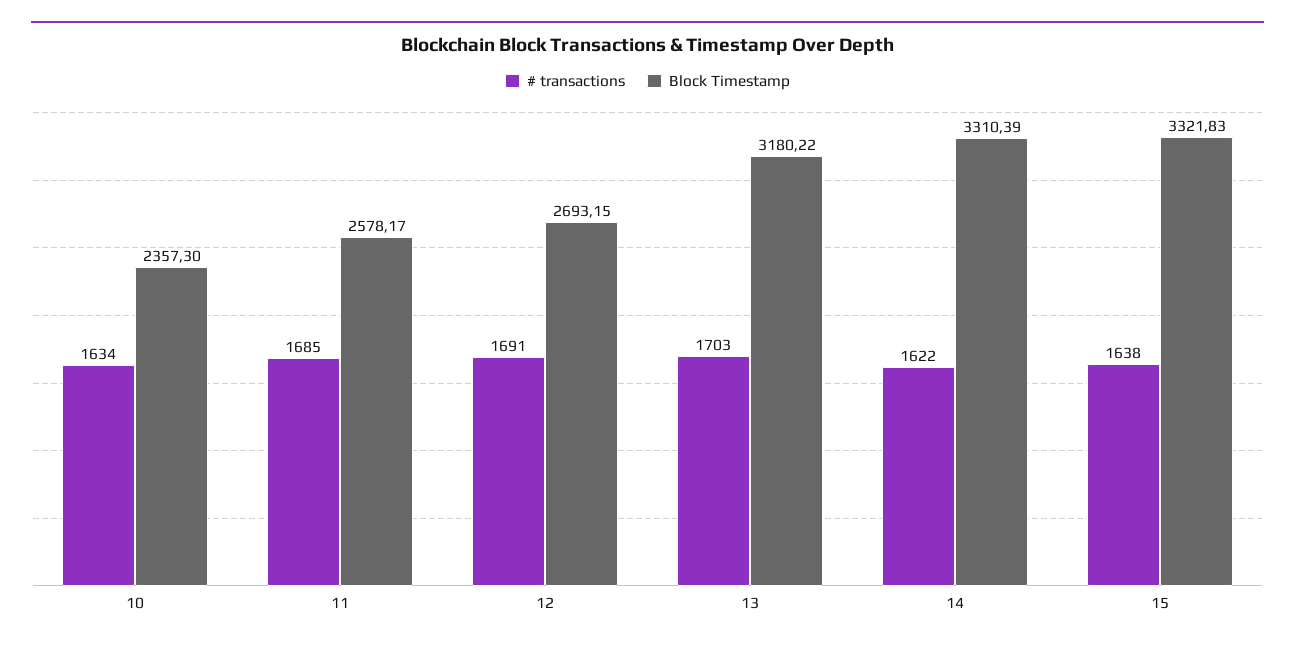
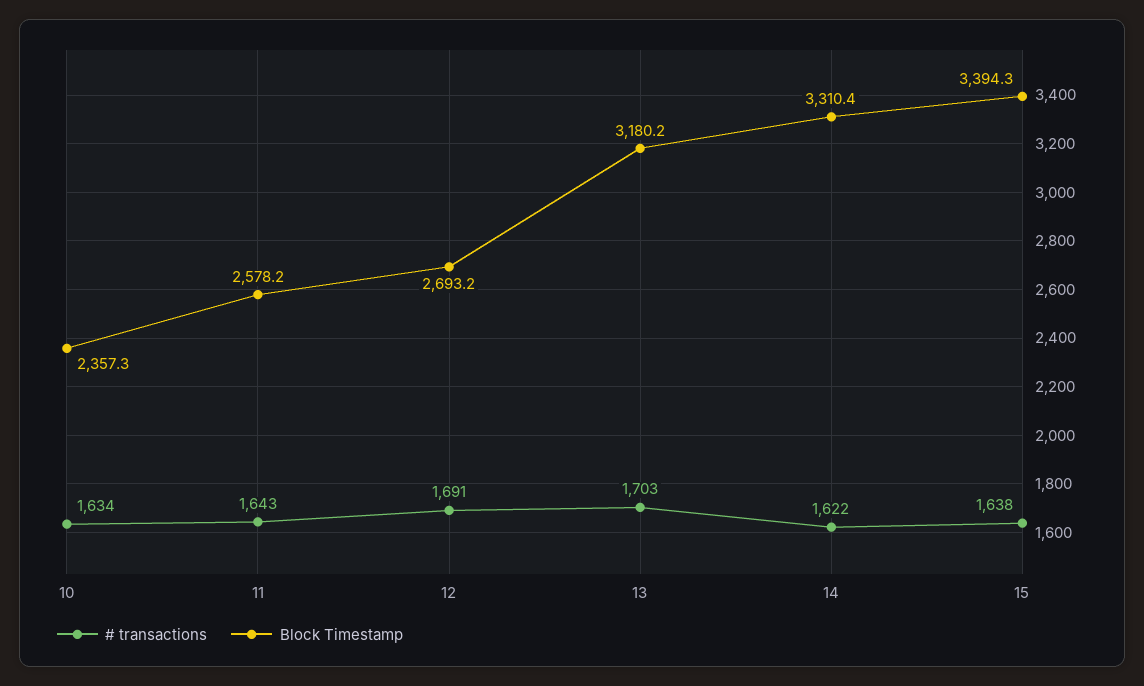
  {
    "# transactions": {
      "10": 1634,
-     "11": 1685,
+     "11": 1643,
      "12": 1691,
      "13": 1703,
      "14": 1622,
      "15": 1638
    },
    "Block Timestamp": {
      "10": 2357.3,
      "11": 2578.17,
      "12": 2693.15,
      "13": 3180.22,
      "14": 3310.39,
-     "15": 3321.83
+     "15": 3394.3
    }
  }

